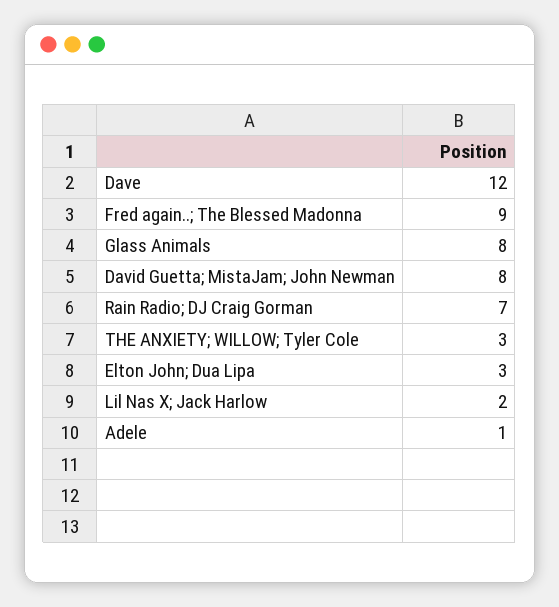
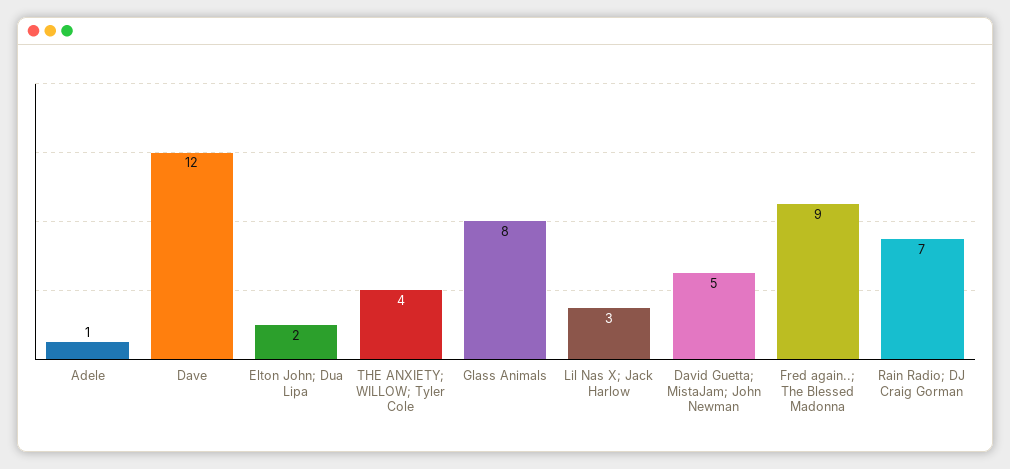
  {
    "Dave": 12,
    "Fred again..; The Blessed Madonna": 9,
    "Glass Animals": 8,
-   "David Guetta; MistaJam; John Newman": 8,
+   "David Guetta; MistaJam; John Newman": 5,
    "Rain Radio; DJ Craig Gorman": 7,
-   "THE ANXIETY; WILLOW; Tyler Cole": 3,
+   "THE ANXIETY; WILLOW; Tyler Cole": 4,
-   "Elton John; Dua Lipa": 3,
+   "Elton John; Dua Lipa": 2,
-   "Lil Nas X; Jack Harlow": 2,
+   "Lil Nas X; Jack Harlow": 3,
    "Adele": 1
  }

